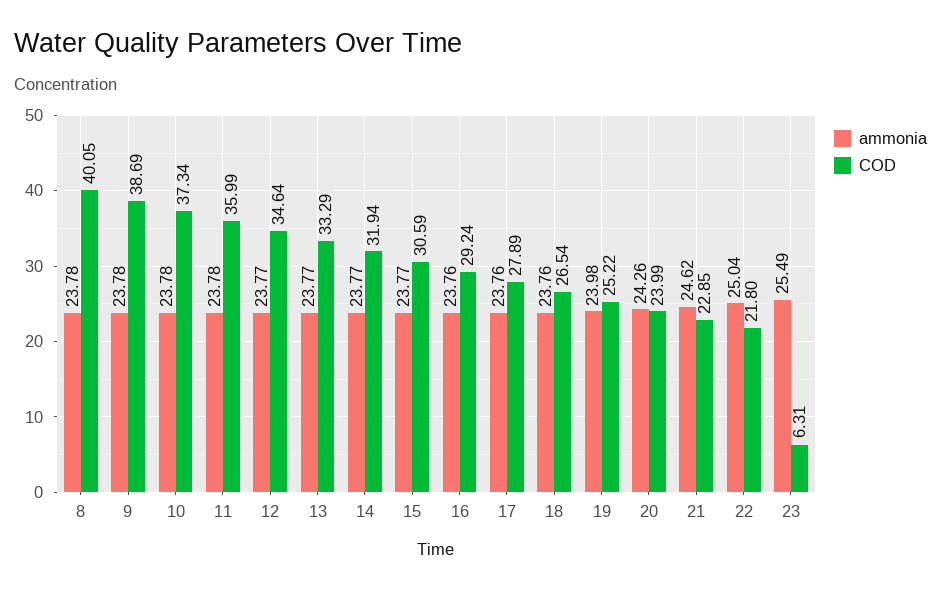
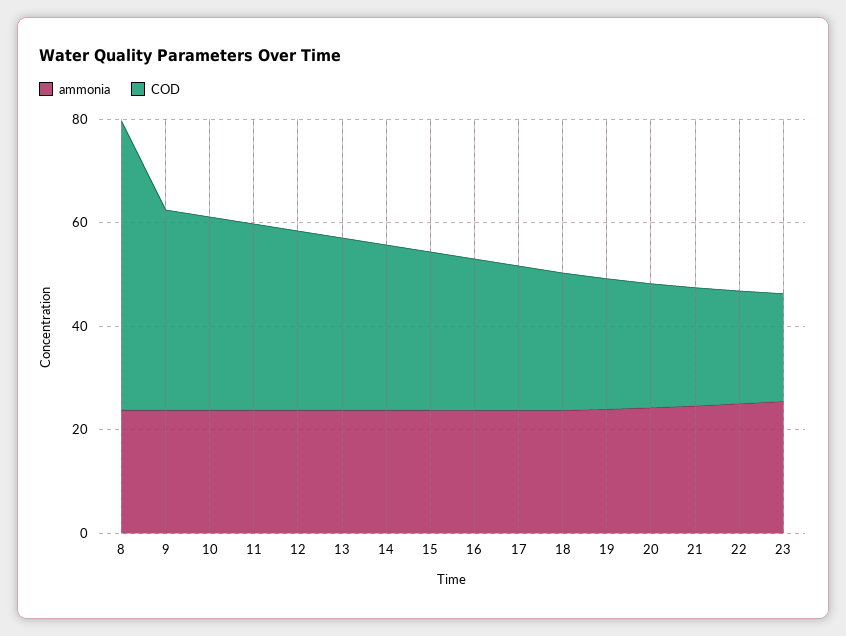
  {
    "ammonia": {
      "8": 23.78,
      "9": 23.78,
      "10": 23.78,
      "11": 23.78,
      "12": 23.77,
      "13": 23.77,
      "14": 23.77,
      "15": 23.77,
      "16": 23.76,
      "17": 23.76,
      "18": 23.76,
      "19": 23.98,
      "20": 24.26,
      "21": 24.62,
      "22": 25.04,
      "23": 25.49
    },
    "COD": {
-     "8": 40.05,
+     "8": 55,
      "9": 38.69,
      "10": 37.34,
      "11": 35.99,
      "12": 34.64,
      "13": 33.29,
      "14": 31.94,
      "15": 30.59,
      "16": 29.24,
      "17": 27.89,
      "18": 26.54,
      "19": 25.22,
      "20": 23.99,
      "21": 22.85,
      "22": 21.8,
-     "23": 6.31
+     "23": 20
    }
  }

